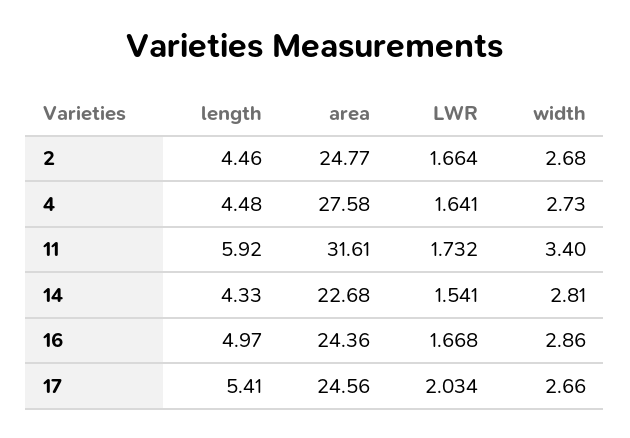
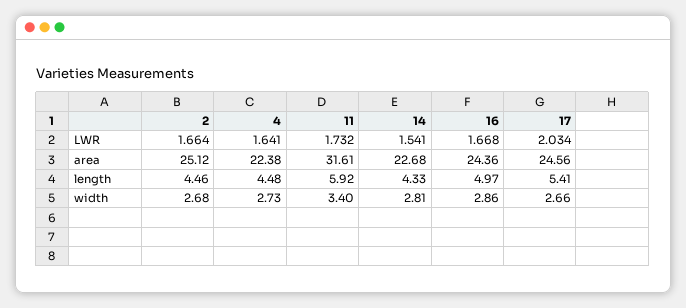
  {
    "length": {
      "2": 4.46,
      "4": 4.48,
      "11": 5.92,
      "14": 4.33,
      "16": 4.97,
      "17": 5.41
    },
    "area": {
-     "2": 24.77,
+     "2": 25.12,
-     "4": 27.58,
+     "4": 22.38,
      "11": 31.61,
      "14": 22.68,
      "16": 24.36,
      "17": 24.56
    },
    "LWR": {
      "2": 1.664,
      "4": 1.641,
      "11": 1.732,
      "14": 1.541,
      "16": 1.668,
      "17": 2.034
    },
    "width": {
      "2": 2.68,
      "4": 2.73,
      "11": 3.4,
      "14": 2.81,
      "16": 2.86,
      "17": 2.66
    }
  }

